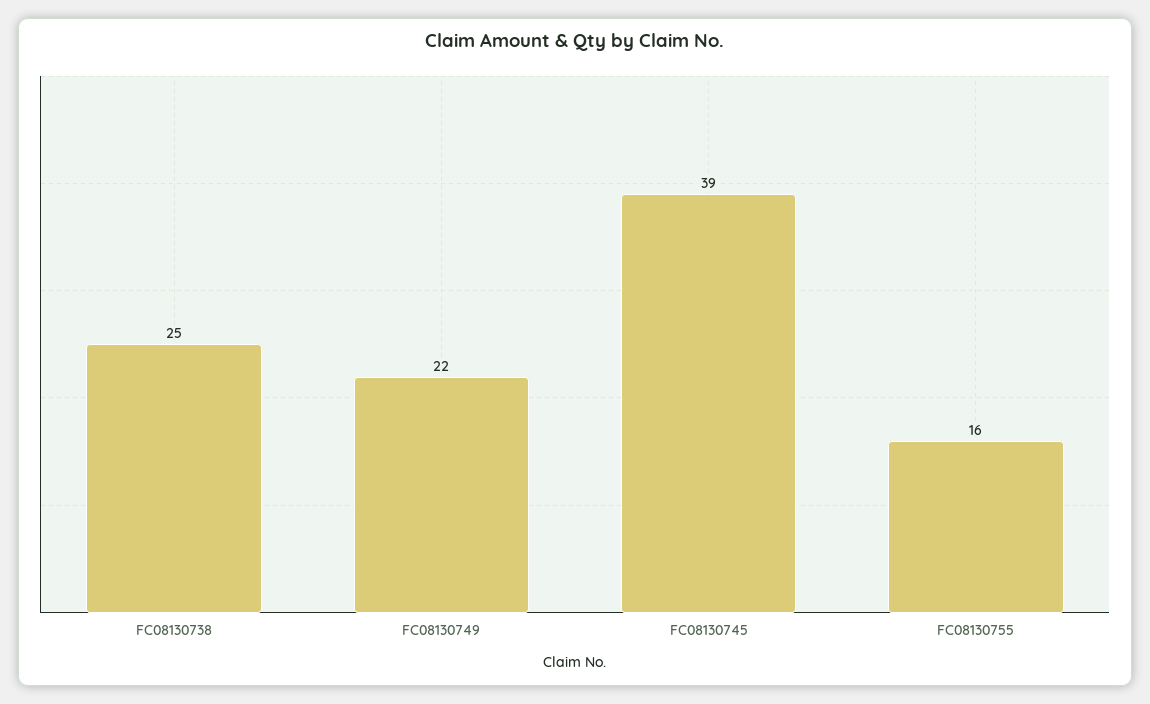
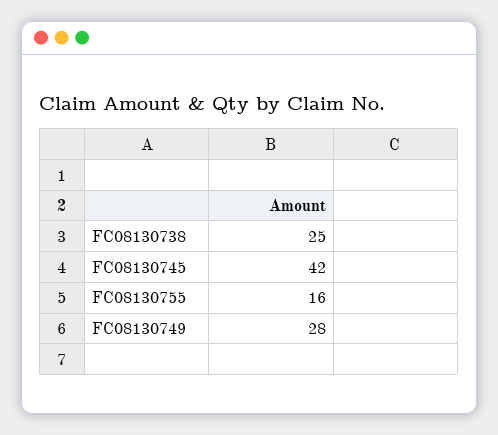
  {
    "FC08130738": 25,
-   "FC08130749": 22,
+   "FC08130749": 28,
-   "FC08130745": 39,
+   "FC08130745": 42,
    "FC08130755": 16
  }

